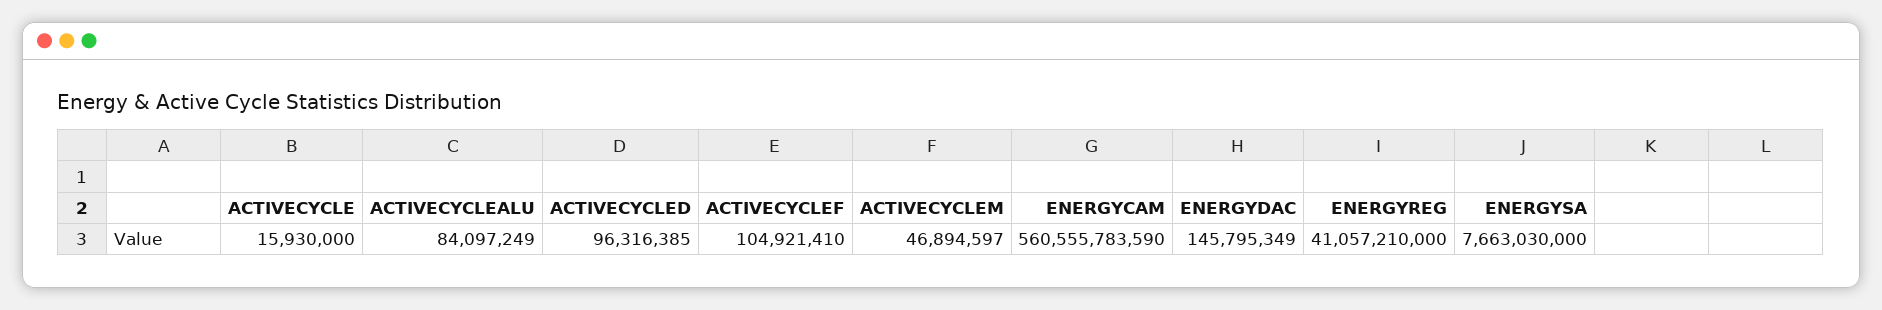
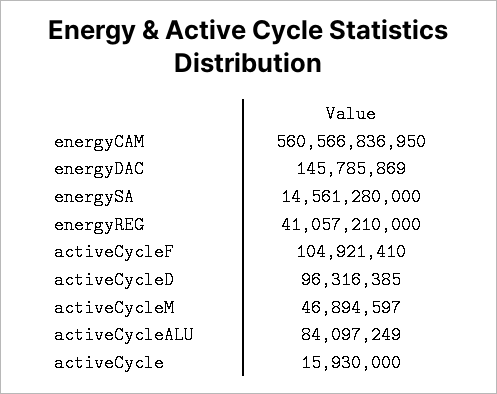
  {
    "ACTIVECYCLE": 15930000,
    "ACTIVECYCLEALU": 84097249,
    "ACTIVECYCLED": 96316385,
    "ACTIVECYCLEF": 104921410,
    "ACTIVECYCLEM": 46894597,
-   "ENERGYCAM": 560555783590,
+   "ENERGYCAM": 560566836950,
-   "ENERGYDAC": 145795349,
+   "ENERGYDAC": 145785869,
    "ENERGYREG": 41057210000,
-   "ENERGYSA": 7663030000
+   "ENERGYSA": 14561280000
  }

